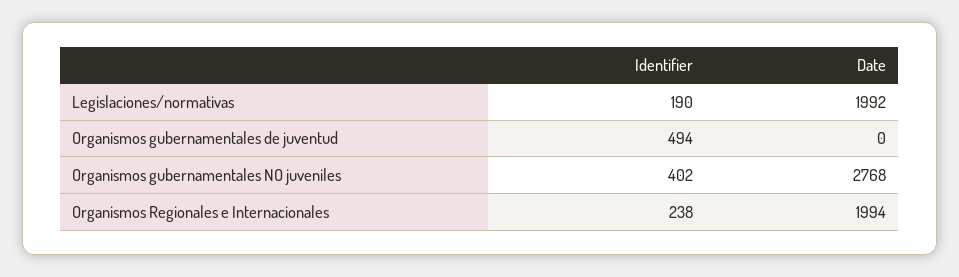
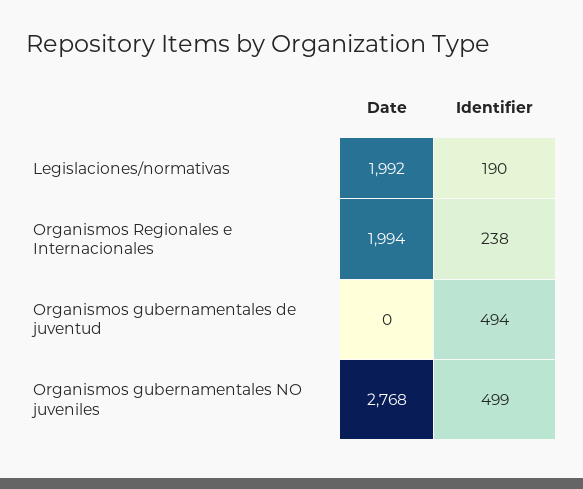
  {
    "Identifier": {
      "Legislaciones/normativas": 190,
      "Organismos gubernamentales de juventud": 494,
-     "Organismos gubernamentales NO juveniles": 402,
+     "Organismos gubernamentales NO juveniles": 499,
      "Organismos Regionales e Internacionales": 238
    },
    "Date": {
      "Legislaciones/normativas": 1992,
      "Organismos gubernamentales de juventud": 0,
      "Organismos gubernamentales NO juveniles": 2768,
      "Organismos Regionales e Internacionales": 1994
    }
  }

